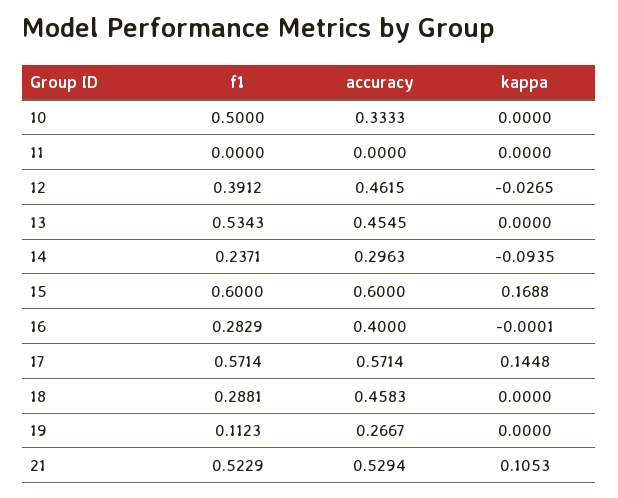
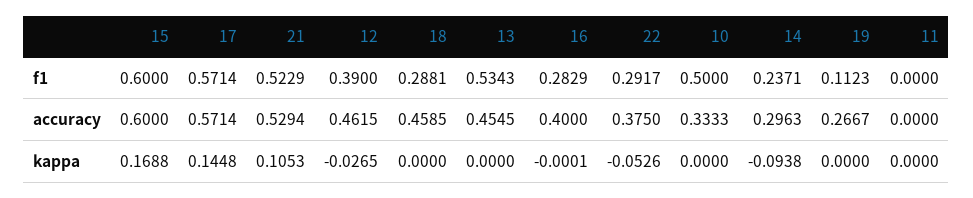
  {
    "f1": {
      "10": 0.5,
      "11": 0,
-     "12": 0.3912,
+     "12": 0.39,
      "13": 0.5343,
      "14": 0.2371,
      "15": 0.6,
      "16": 0.2829,
      "17": 0.5714,
      "18": 0.2881,
      "19": 0.1123,
-     "21": 0.5229
+     "21": 0.5229,
+     "22": 0.2917
    },
    "accuracy": {
      "10": 0.3333,
      "11": 0,
      "12": 0.4615,
      "13": 0.4545,
      "14": 0.2963,
      "15": 0.6,
      "16": 0.4,
      "17": 0.5714,
-     "18": 0.4583,
+     "18": 0.4585,
      "19": 0.2667,
-     "21": 0.5294
+     "21": 0.5294,
+     "22": 0.375
    },
    "kappa": {
      "10": 0,
      "11": 0,
      "12": -0.0265,
      "13": 0,
-     "14": -0.0935,
+     "14": -0.0938,
      "15": 0.1688,
      "16": -0.0001,
      "17": 0.1448,
      "18": 0,
      "19": 0,
-     "21": 0.1053
+     "21": 0.1053,
+     "22": -0.0526
    }
  }

